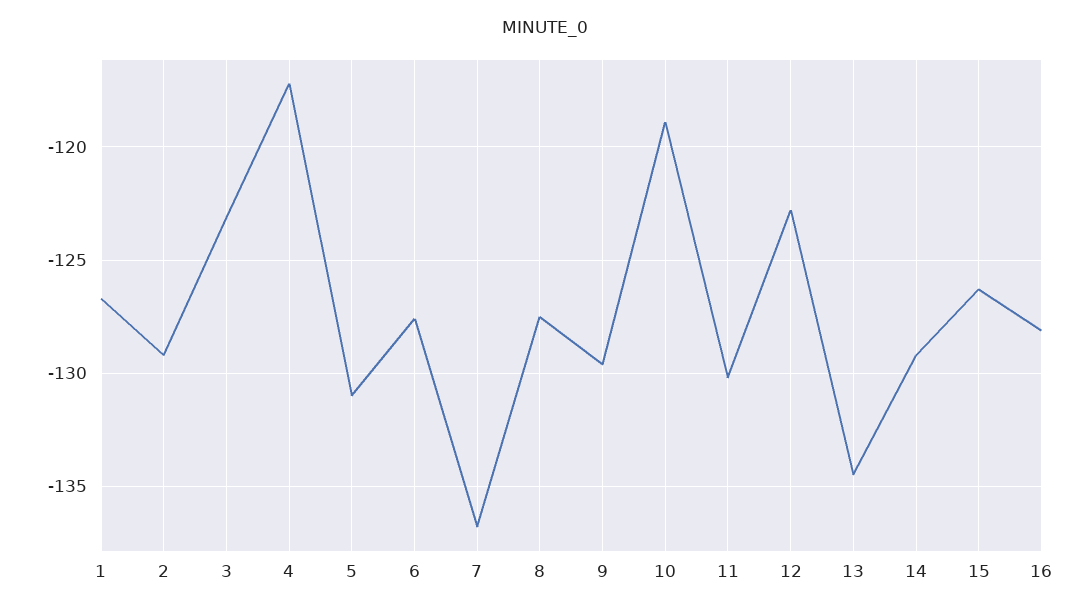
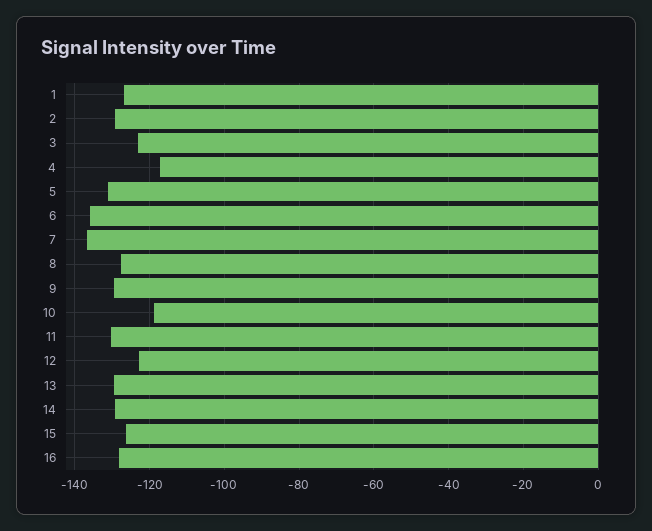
  {
    "1": -126.5,
    "2": -129,
    "3": -123,
    "4": -117,
    "5": -131,
-   "6": -127.5,
+   "6": -136,
    "7": -137,
    "8": -127.5,
    "9": -129.5,
    "10": -119,
    "11": -130,
    "12": -123,
-   "13": -134.5,
+   "13": -130,
    "14": -129,
    "15": -126.5,
    "16": -128
  }

